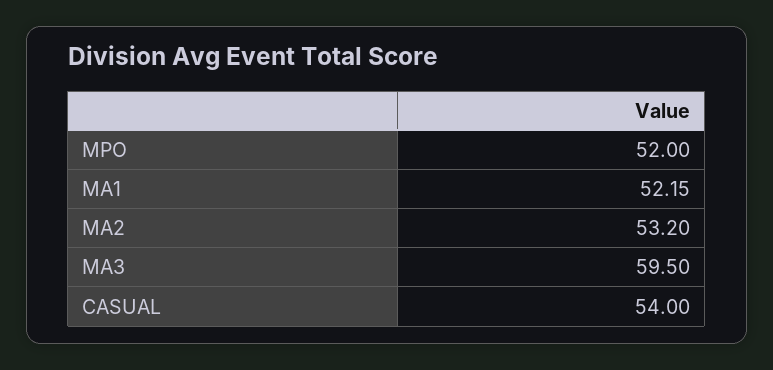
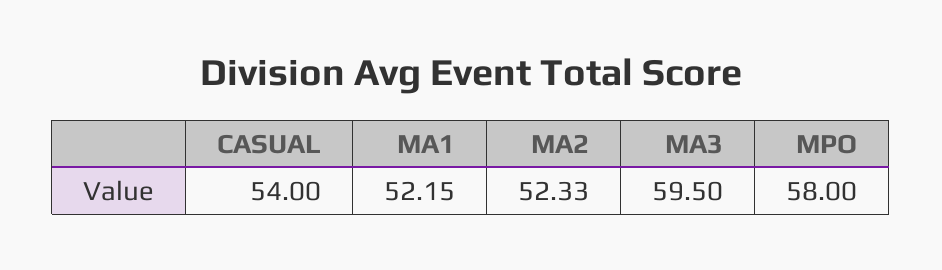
  {
-   "MPO": 52,
+   "MPO": 58,
    "MA1": 52.15,
-   "MA2": 53.2,
+   "MA2": 52.33,
    "MA3": 59.5,
    "CASUAL": 54
  }

